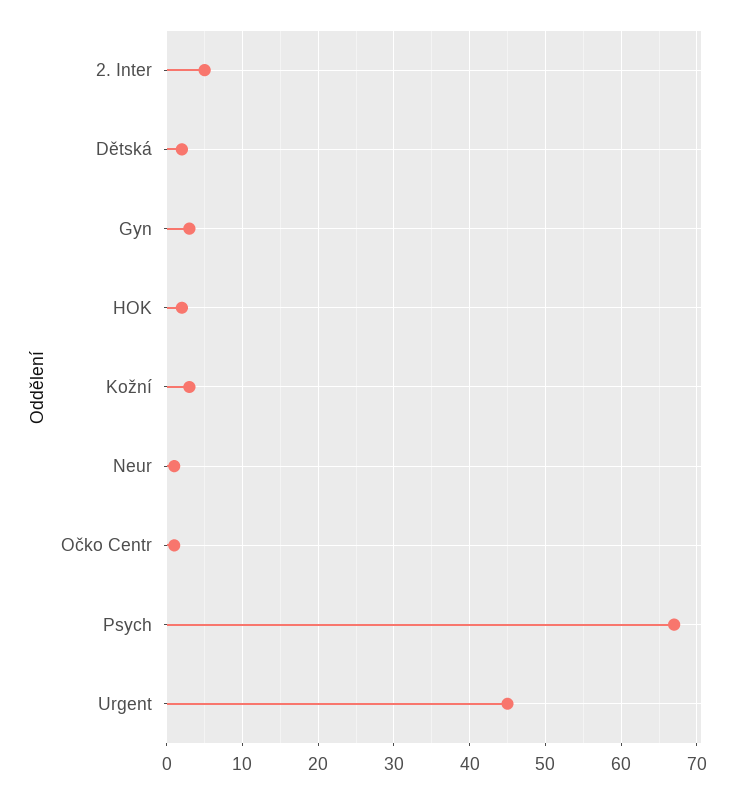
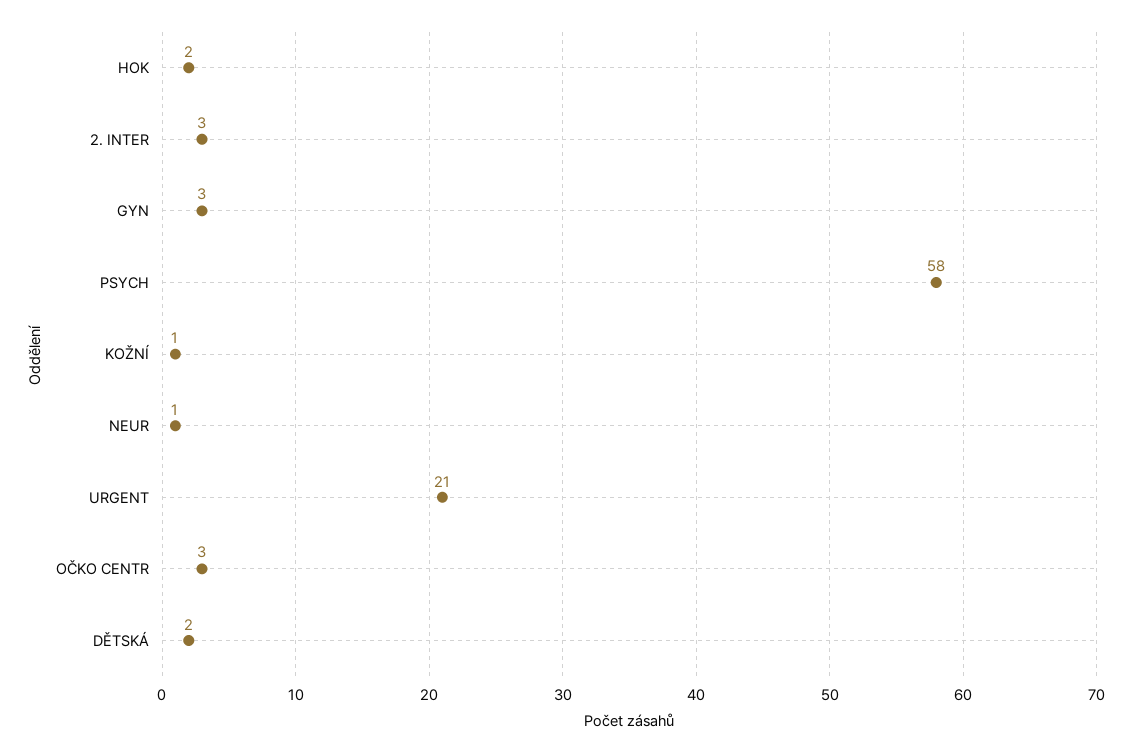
  {
-   "2. Inter": 5,
+   "2. Inter": 3,
    "Dětská": 2,
    "Gyn": 3,
    "HOK": 2,
-   "Kožní": 3,
+   "Kožní": 1,
    "Neur": 1,
-   "Očko Centr": 1,
+   "Očko Centr": 3,
-   "Psych": 67,
+   "Psych": 58,
-   "Urgent": 45
+   "Urgent": 21
  }

